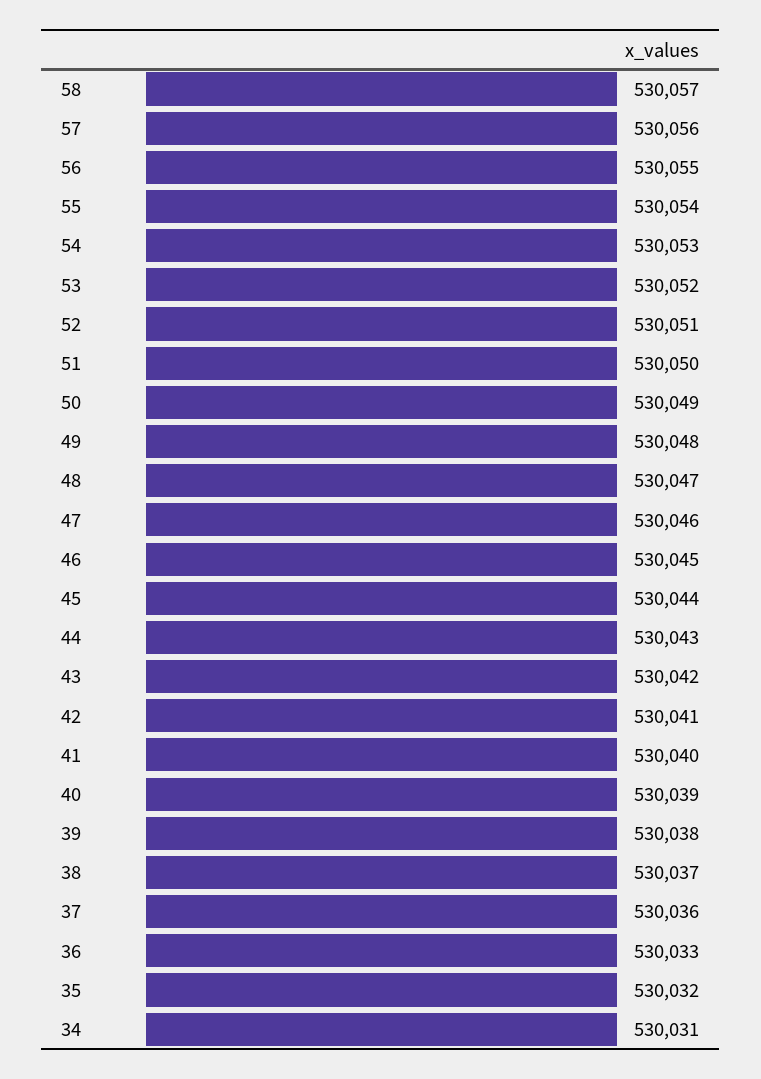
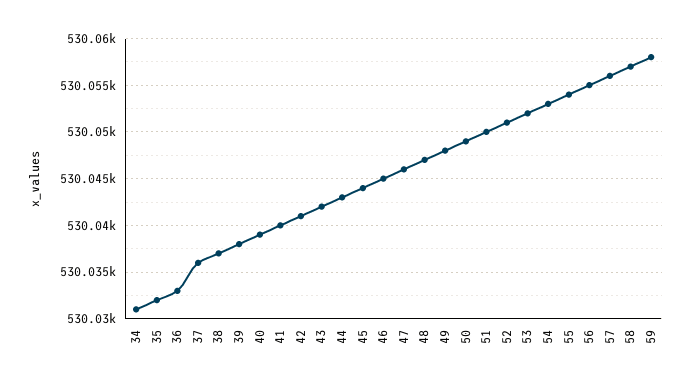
  {
    "58": 530057,
    "57": 530056,
    "56": 530055,
    "55": 530054,
    "54": 530053,
    "53": 530052,
    "52": 530051,
    "51": 530050,
    "50": 530049,
    "49": 530048,
    "48": 530047,
    "47": 530046,
    "46": 530045,
    "45": 530044,
    "44": 530043,
    "43": 530042,
    "42": 530041,
    "41": 530040,
    "40": 530039,
    "39": 530038,
    "38": 530037,
    "37": 530036,
    "36": 530033,
    "35": 530032,
-   "34": 530031
+   "34": 530031,
+   "59": 530058
  }

